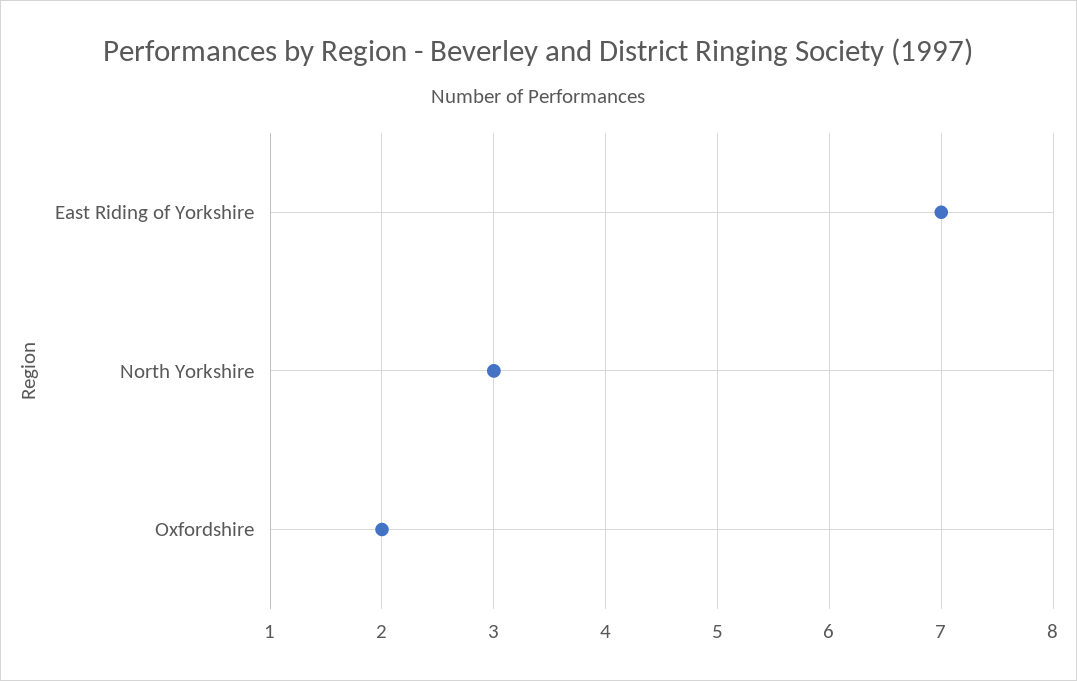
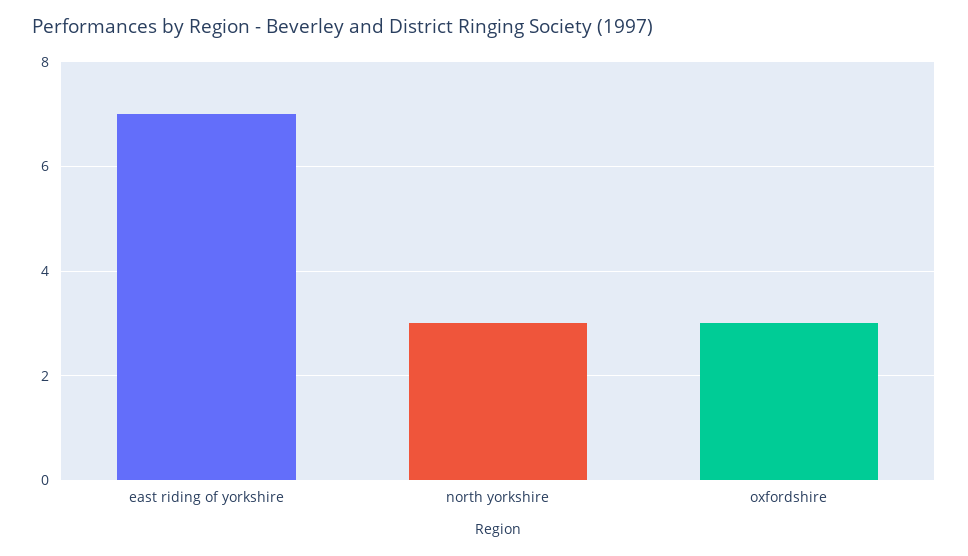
  {
    "East Riding of Yorkshire": 7,
    "North Yorkshire": 3,
-   "Oxfordshire": 2
+   "Oxfordshire": 3
  }

